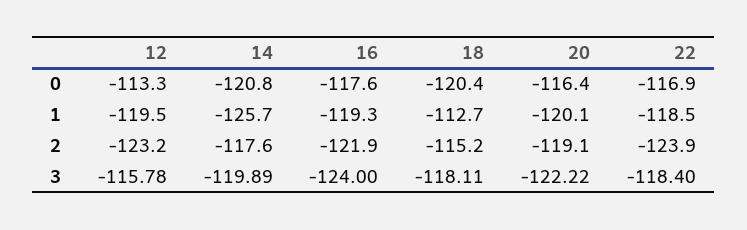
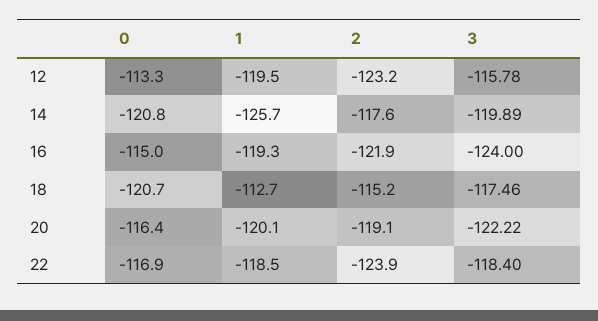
  {
    "12": {
      "0": -113.3,
      "1": -119.5,
      "2": -123.2,
      "3": -115.78
    },
    "14": {
      "0": -120.8,
      "1": -125.7,
      "2": -117.6,
      "3": -119.89
    },
    "16": {
-     "0": -117.6,
+     "0": -115,
      "1": -119.3,
      "2": -121.9,
      "3": -124
    },
    "18": {
-     "0": -120.4,
+     "0": -120.7,
      "1": -112.7,
      "2": -115.2,
-     "3": -118.11
+     "3": -117.46
    },
    "20": {
      "0": -116.4,
      "1": -120.1,
      "2": -119.1,
      "3": -122.22
    },
    "22": {
      "0": -116.9,
      "1": -118.5,
      "2": -123.9,
      "3": -118.4
    }
  }

